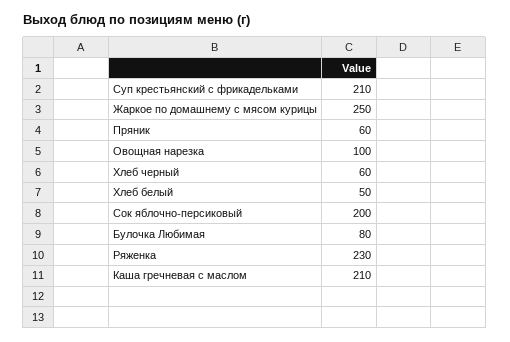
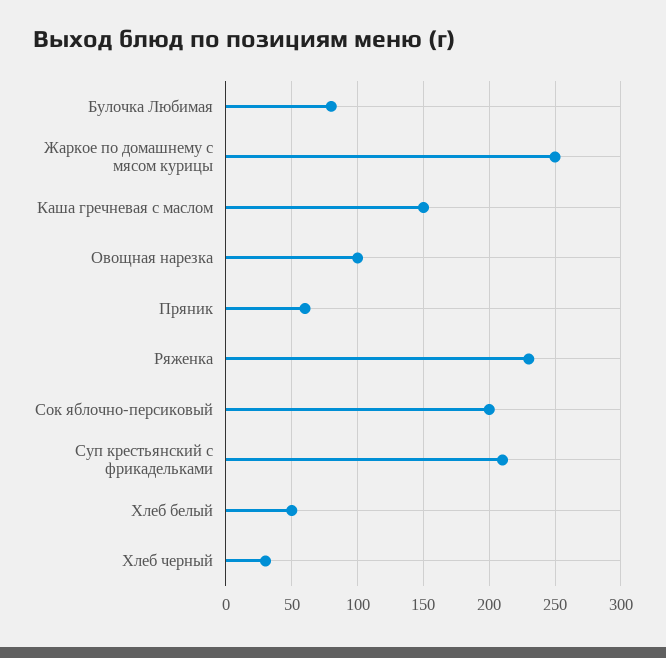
  {
    "Суп крестьянский с фрикадельками": 210,
    "Жаркое по домашнему с мясом курицы": 250,
    "Пряник": 60,
    "Овощная нарезка": 100,
-   "Хлеб черный": 60,
+   "Хлеб черный": 30,
    "Хлеб белый": 50,
    "Сок яблочно-персиковый": 200,
    "Булочка Любимая": 80,
    "Ряженка": 230,
-   "Каша гречневая с маслом": 210
+   "Каша гречневая с маслом": 150
  }

